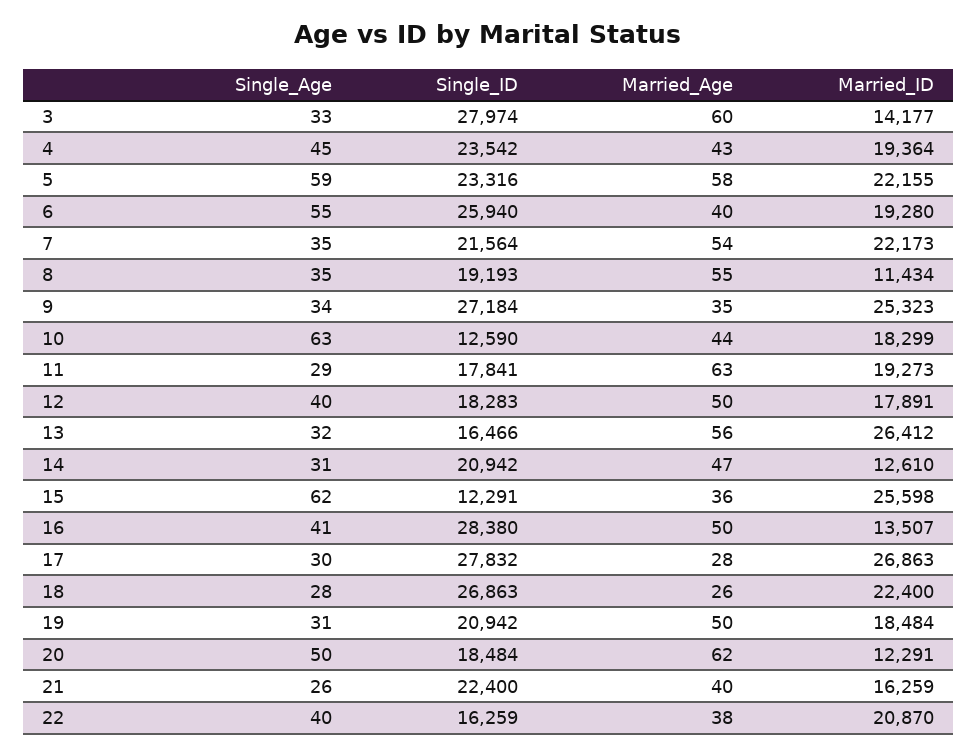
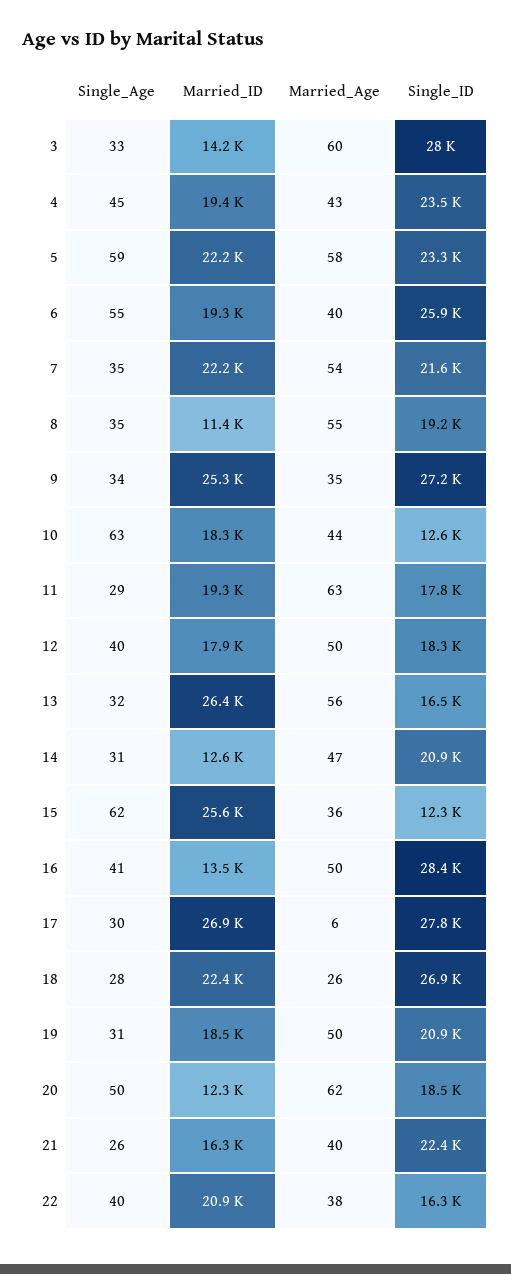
  {
    "Single_Age": {
      "3": 33,
      "4": 45,
      "5": 59,
      "6": 55,
      "7": 35,
      "8": 35,
      "9": 34,
      "10": 63,
      "11": 29,
      "12": 40,
      "13": 32,
      "14": 31,
      "15": 62,
      "16": 41,
      "17": 30,
      "18": 28,
      "19": 31,
      "20": 50,
      "21": 26,
      "22": 40
    },
    "Single_ID": {
      "3": 27974,
      "4": 23542,
      "5": 23316,
      "6": 25940,
      "7": 21564,
      "8": 19193,
      "9": 27184,
      "10": 12590,
      "11": 17841,
      "12": 18283,
      "13": 16466,
      "14": 20942,
      "15": 12291,
      "16": 28380,
      "17": 27832,
      "18": 26863,
      "19": 20942,
      "20": 18484,
      "21": 22400,
      "22": 16259
    },
    "Married_Age": {
      "3": 60,
      "4": 43,
      "5": 58,
      "6": 40,
      "7": 54,
      "8": 55,
      "9": 35,
      "10": 44,
      "11": 63,
      "12": 50,
      "13": 56,
      "14": 47,
      "15": 36,
      "16": 50,
-     "17": 28,
+     "17": 6,
      "18": 26,
      "19": 50,
      "20": 62,
      "21": 40,
      "22": 38
    },
    "Married_ID": {
      "3": 14177,
      "4": 19364,
      "5": 22155,
      "6": 19280,
      "7": 22173,
      "8": 11434,
      "9": 25323,
      "10": 18299,
      "11": 19273,
      "12": 17891,
      "13": 26412,
      "14": 12610,
      "15": 25598,
      "16": 13507,
      "17": 26863,
      "18": 22400,
      "19": 18484,
      "20": 12291,
      "21": 16259,
      "22": 20870
    }
  }

